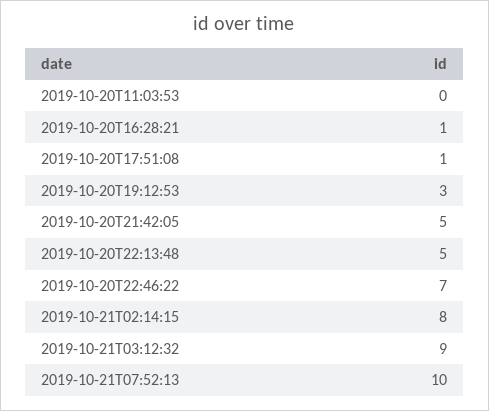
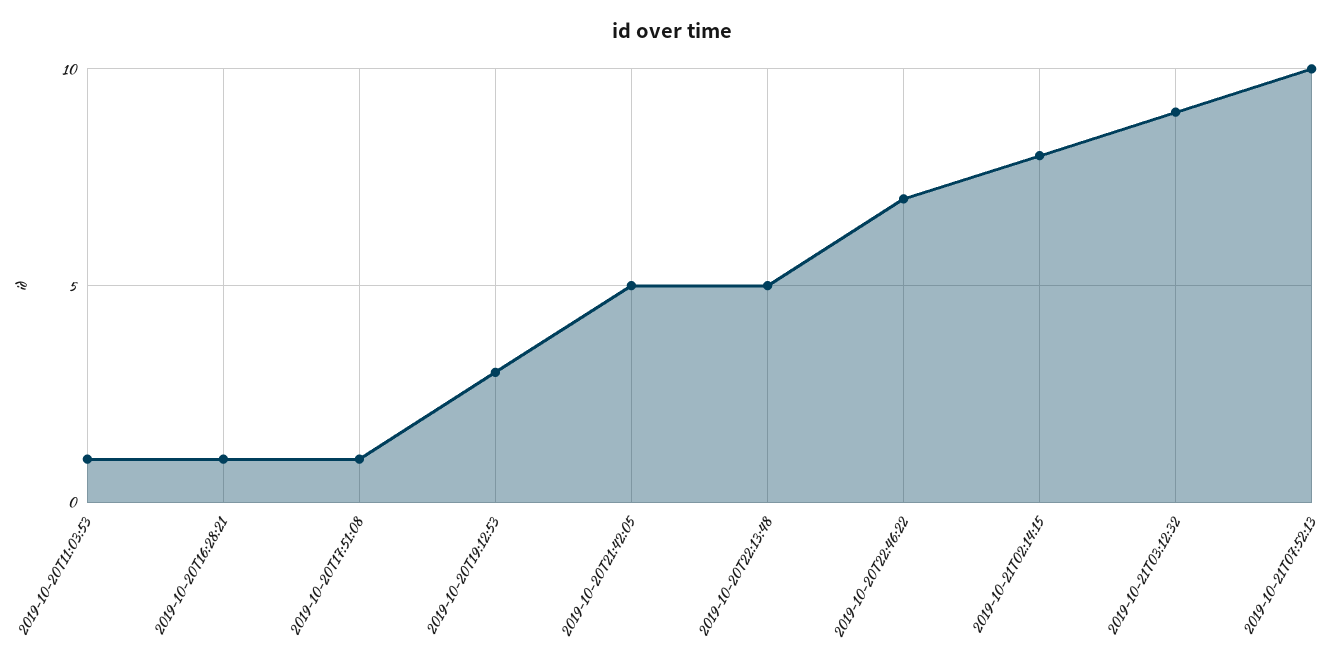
  {
-   "2019-10-20T11:03:53": 0,
+   "2019-10-20T11:03:53": 1,
    "2019-10-20T16:28:21": 1,
    "2019-10-20T17:51:08": 1,
    "2019-10-20T19:12:53": 3,
    "2019-10-20T21:42:05": 5,
    "2019-10-20T22:13:48": 5,
    "2019-10-20T22:46:22": 7,
    "2019-10-21T02:14:15": 8,
    "2019-10-21T03:12:32": 9,
    "2019-10-21T07:52:13": 10
  }

